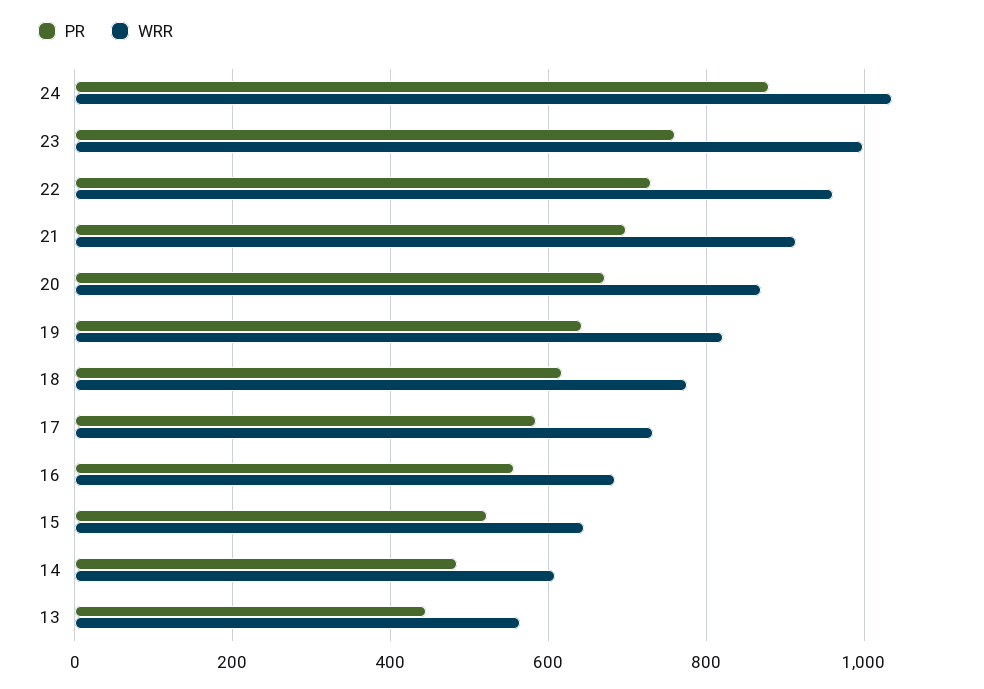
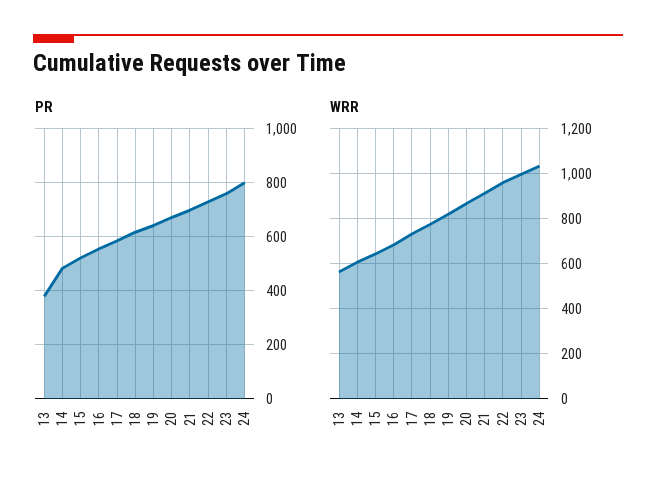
  {
    "PR": {
-     "24": 880,
+     "24": 800,
      "23": 760,
      "22": 740,
      "21": 700,
      "20": 680,
      "19": 640,
      "18": 620,
      "17": 580,
      "16": 560,
      "15": 520,
      "14": 480,
-     "13": 440
+     "13": 375
    },
    "WRR": {
      "24": 1040,
      "23": 1000,
      "22": 960,
      "21": 920,
      "20": 860,
      "19": 820,
      "18": 780,
      "17": 740,
      "16": 680,
      "15": 640,
      "14": 600,
      "13": 560
    }
  }

